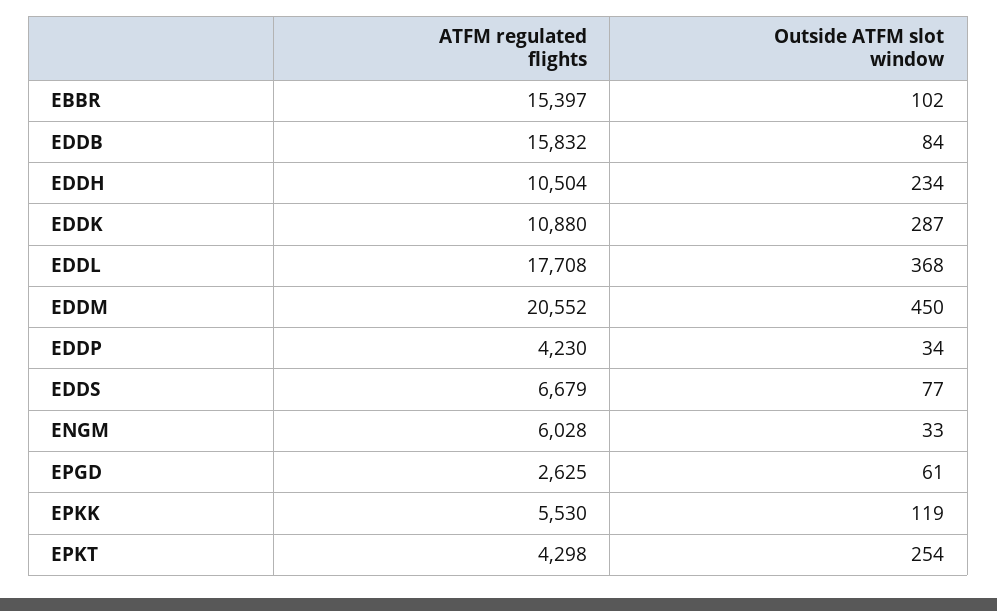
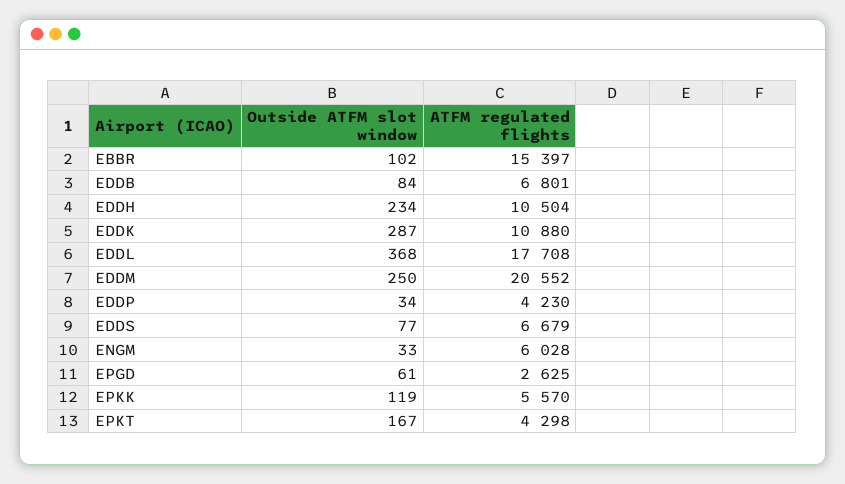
  {
    "ATFM regulated flights": {
      "EBBR": 15397,
-     "EDDB": 15832,
+     "EDDB": 6801,
      "EDDH": 10504,
      "EDDK": 10880,
      "EDDL": 17708,
      "EDDM": 20552,
      "EDDP": 4230,
      "EDDS": 6679,
      "ENGM": 6028,
      "EPGD": 2625,
-     "EPKK": 5530,
+     "EPKK": 5570,
      "EPKT": 4298
    },
    "Outside ATFM slot window": {
      "EBBR": 102,
      "EDDB": 84,
      "EDDH": 234,
      "EDDK": 287,
      "EDDL": 368,
-     "EDDM": 450,
+     "EDDM": 250,
      "EDDP": 34,
      "EDDS": 77,
      "ENGM": 33,
      "EPGD": 61,
      "EPKK": 119,
-     "EPKT": 254
+     "EPKT": 167
    }
  }

